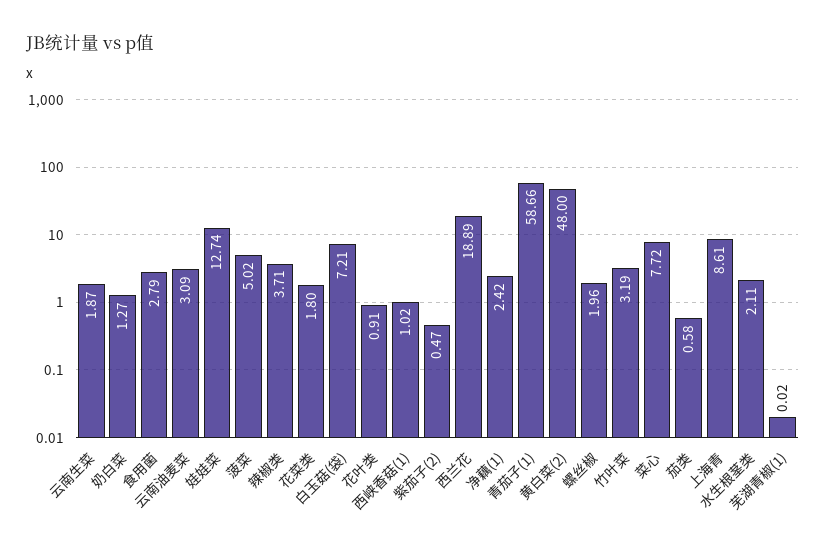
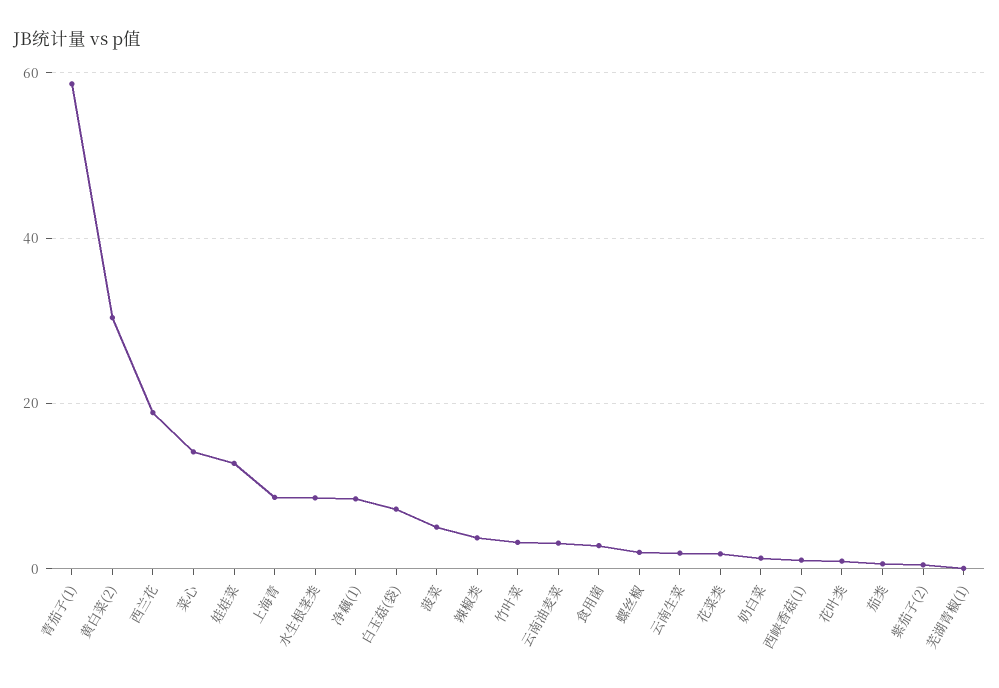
  {
    "云南生菜": 1.87,
    "奶白菜": 1.27,
    "食用菌": 2.79,
    "云南油麦菜": 3.09,
    "娃娃菜": 12.74,
    "菠菜": 5.02,
    "辣椒类": 3.71,
    "花菜类": 1.8,
    "白玉菇(袋)": 7.21,
    "花叶类": 0.91,
    "西峡香菇(1)": 1.02,
    "紫茄子(2)": 0.47,
    "西兰花": 18.89,
-   "净藕(1)": 2.42,
+   "净藕(1)": 8,
    "青茄子(1)": 58.66,
-   "黄白菜(2)": 48,
+   "黄白菜(2)": 30,
    "螺丝椒": 1.96,
    "竹叶菜": 3.19,
-   "菜心": 7.72,
+   "菜心": 14,
    "茄类": 0.58,
    "上海青": 8.61,
-   "水生根茎类": 2.11,
+   "水生根茎类": 8,
    "芜湖青椒(1)": 0.02
  }

